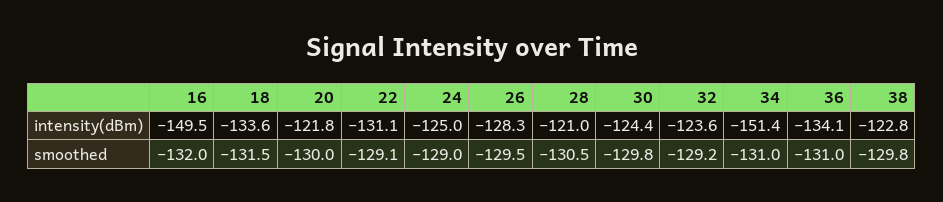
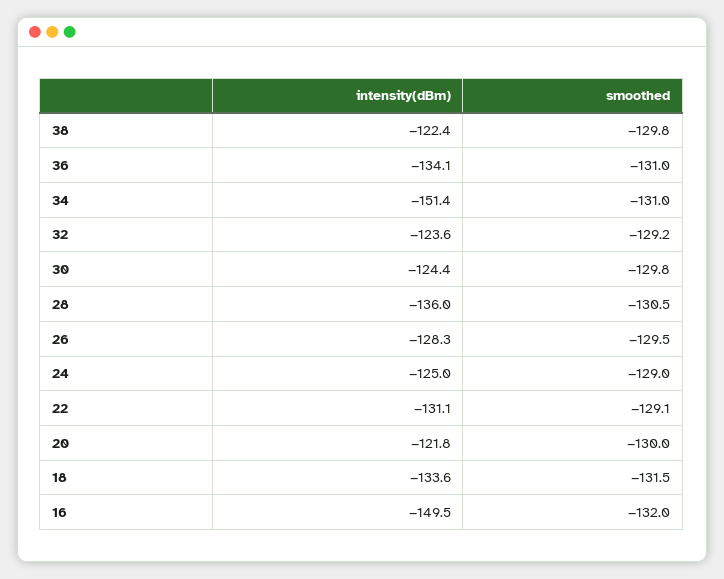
  {
    "16": {
      "intensity(dBm)": -149.5,
      "smoothed": -132
    },
    "18": {
      "intensity(dBm)": -133.6,
      "smoothed": -131.5
    },
    "20": {
      "intensity(dBm)": -121.8,
      "smoothed": -130
    },
    "22": {
      "intensity(dBm)": -131.1,
      "smoothed": -129.1
    },
    "24": {
      "intensity(dBm)": -125,
      "smoothed": -129
    },
    "26": {
      "intensity(dBm)": -128.3,
      "smoothed": -129.5
    },
    "28": {
-     "intensity(dBm)": -121,
+     "intensity(dBm)": -136,
      "smoothed": -130.5
    },
    "30": {
      "intensity(dBm)": -124.4,
      "smoothed": -129.8
    },
    "32": {
      "intensity(dBm)": -123.6,
      "smoothed": -129.2
    },
    "34": {
      "intensity(dBm)": -151.4,
      "smoothed": -131
    },
    "36": {
      "intensity(dBm)": -134.1,
      "smoothed": -131
    },
    "38": {
-     "intensity(dBm)": -122.8,
+     "intensity(dBm)": -122.4,
      "smoothed": -129.8
    }
  }

